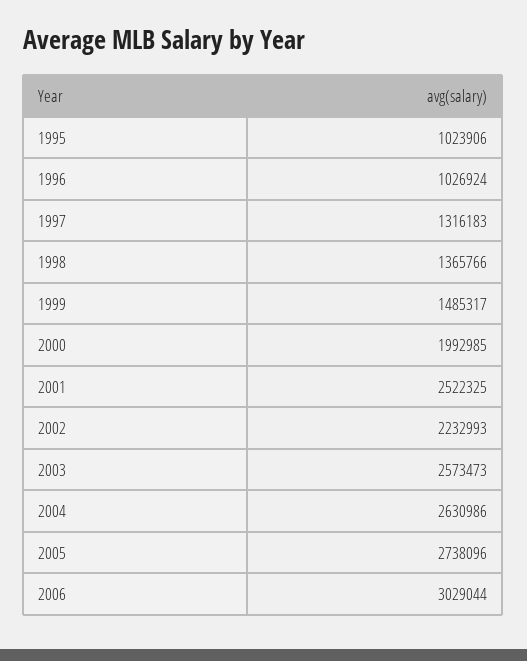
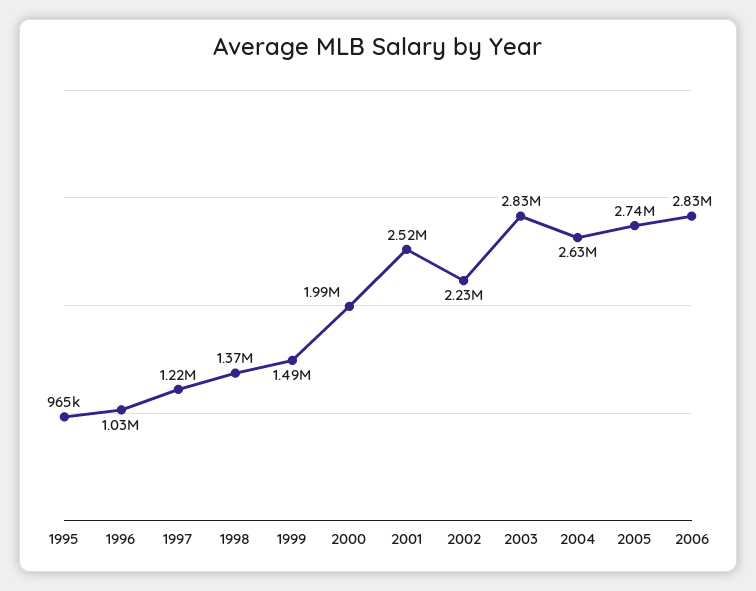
  {
-   "1995": 1023906,
+   "1995": 965000,
    "1996": 1026924,
-   "1997": 1316183,
+   "1997": 1220000,
    "1998": 1365766,
    "1999": 1485317,
    "2000": 1992985,
    "2001": 2522325,
    "2002": 2232993,
-   "2003": 2573473,
+   "2003": 2830000,
    "2004": 2630986,
    "2005": 2738096,
-   "2006": 3029044
+   "2006": 2830000
  }

